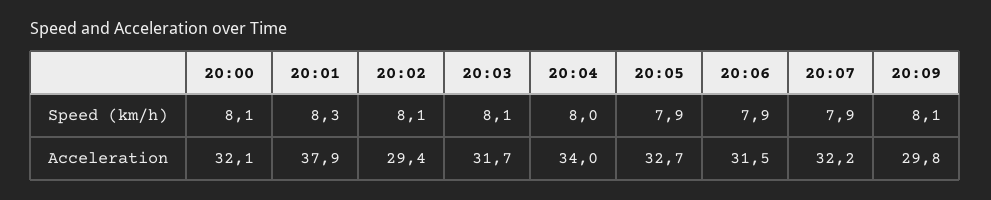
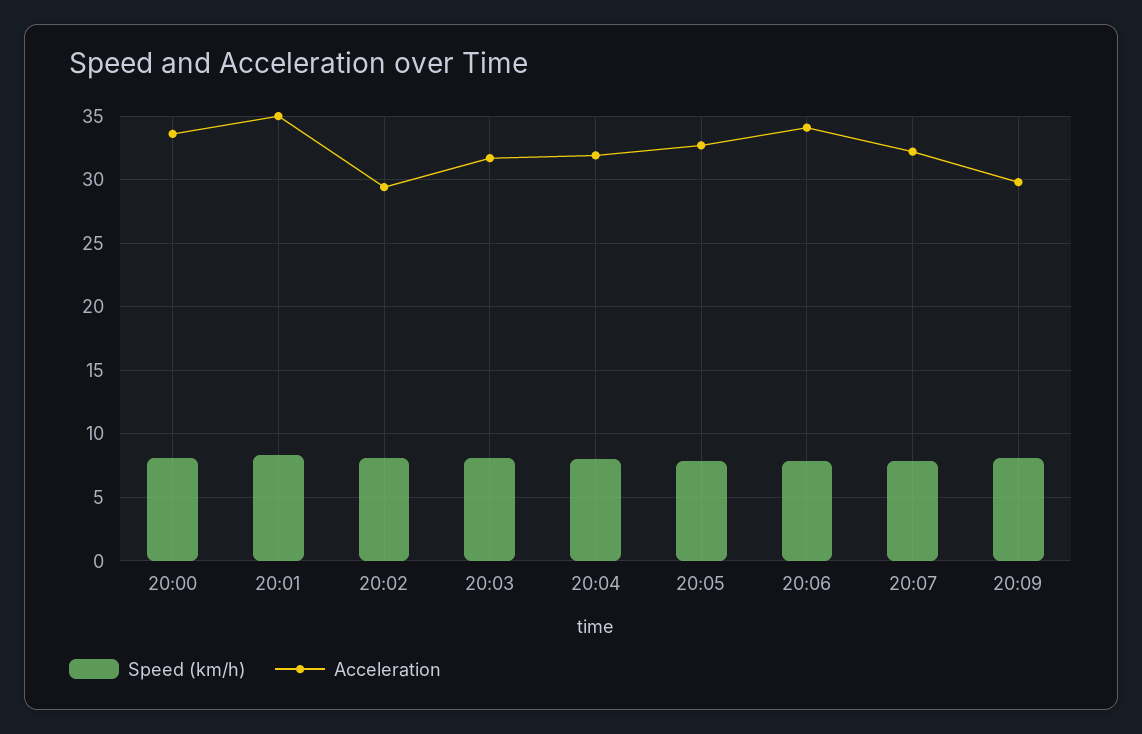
  {
    "Speed (km/h)": {
      "20:00": 8.1,
      "20:01": 8.3,
      "20:02": 8.1,
      "20:03": 8.1,
      "20:04": 8,
      "20:05": 7.9,
      "20:06": 7.9,
      "20:07": 7.9,
      "20:09": 8.1
    },
    "Acceleration": {
-     "20:00": 32.1,
+     "20:00": 33.5,
-     "20:01": 37.9,
+     "20:01": 35,
      "20:02": 29.4,
      "20:03": 31.7,
-     "20:04": 34,
+     "20:04": 32,
      "20:05": 32.7,
-     "20:06": 31.5,
+     "20:06": 34,
      "20:07": 32.2,
      "20:09": 29.8
    }
  }

